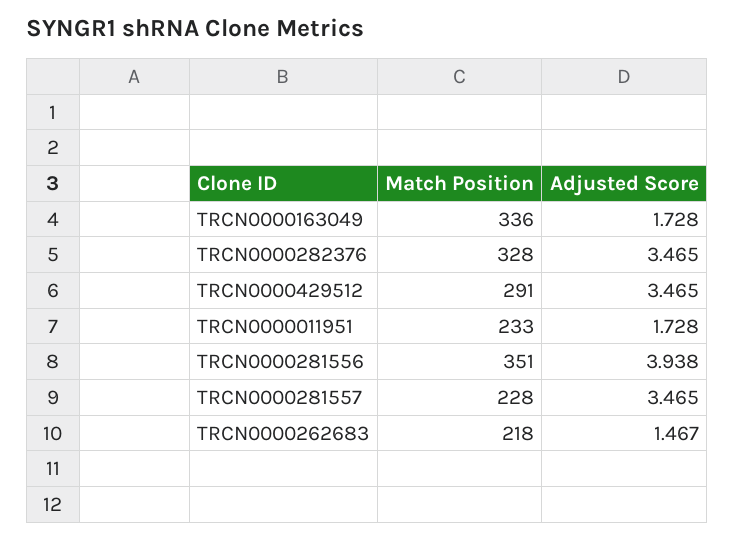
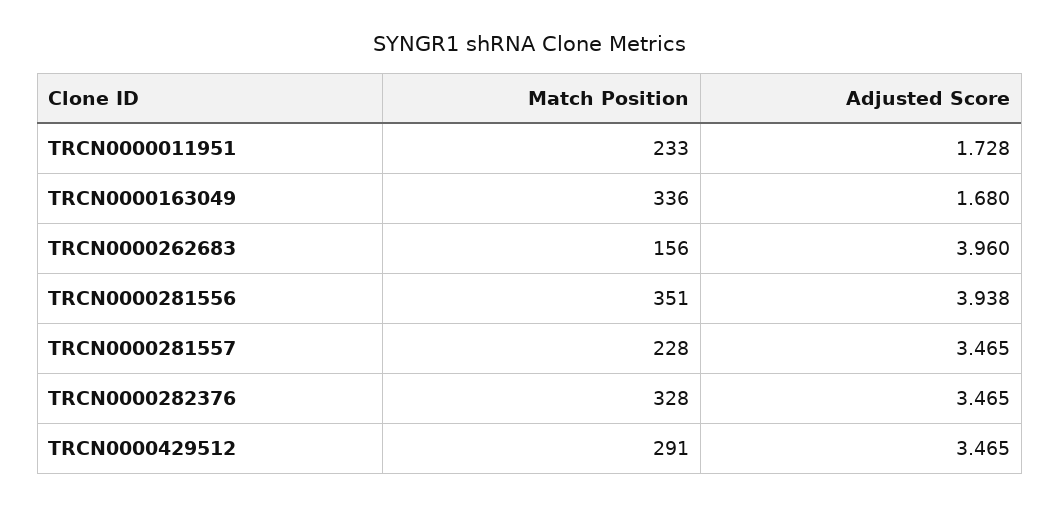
  {
    "Match Position": {
      "TRCN0000163049": 336,
      "TRCN0000282376": 328,
      "TRCN0000429512": 291,
      "TRCN0000011951": 233,
      "TRCN0000281556": 351,
      "TRCN0000281557": 228,
-     "TRCN0000262683": 218
+     "TRCN0000262683": 156
    },
    "Adjusted Score": {
-     "TRCN0000163049": 1.728,
+     "TRCN0000163049": 1.68,
      "TRCN0000282376": 3.465,
      "TRCN0000429512": 3.465,
      "TRCN0000011951": 1.728,
      "TRCN0000281556": 3.938,
      "TRCN0000281557": 3.465,
-     "TRCN0000262683": 1.467
+     "TRCN0000262683": 3.96
    }
  }

